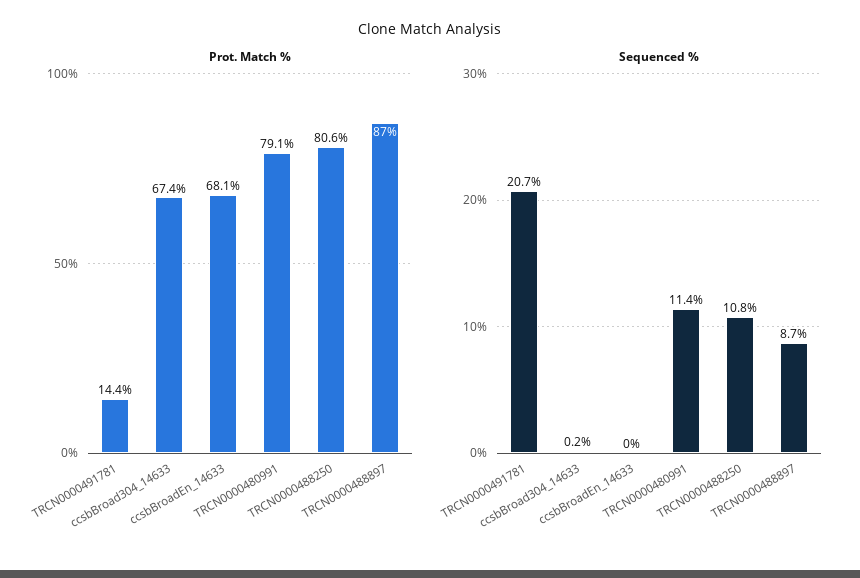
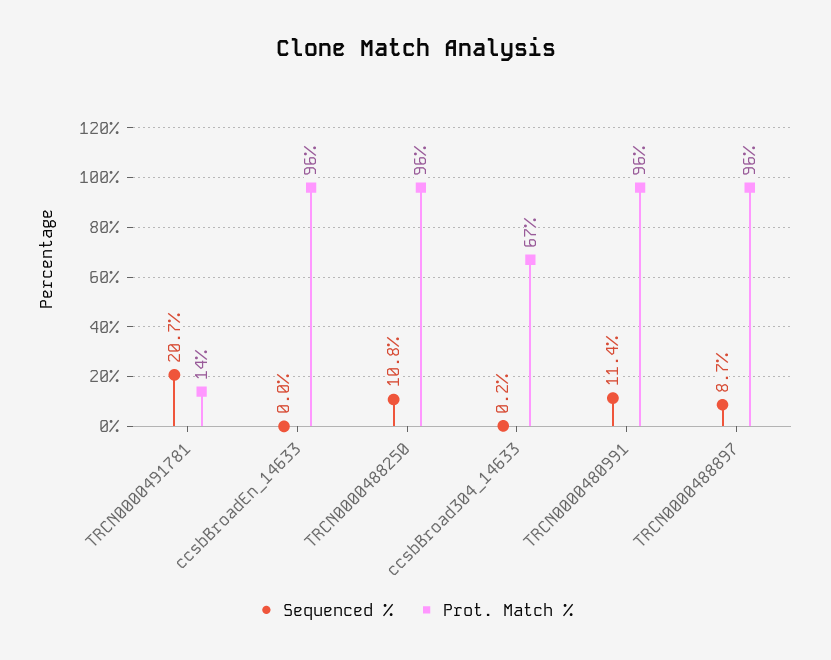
  {
    "Prot. Match %": {
      "TRCN0000491781": 14.4,
      "ccsbBroad304_14633": 67.4,
-     "ccsbBroadEn_14633": 68.1,
+     "ccsbBroadEn_14633": 96,
-     "TRCN0000480991": 79.1,
+     "TRCN0000480991": 96,
-     "TRCN0000488250": 80.6,
+     "TRCN0000488250": 96,
-     "TRCN0000488897": 87
+     "TRCN0000488897": 96
    },
    "Sequenced %": {
      "TRCN0000491781": 20.7,
      "ccsbBroad304_14633": 0.2,
      "ccsbBroadEn_14633": 0,
      "TRCN0000480991": 11.4,
      "TRCN0000488250": 10.8,
      "TRCN0000488897": 8.7
    }
  }

